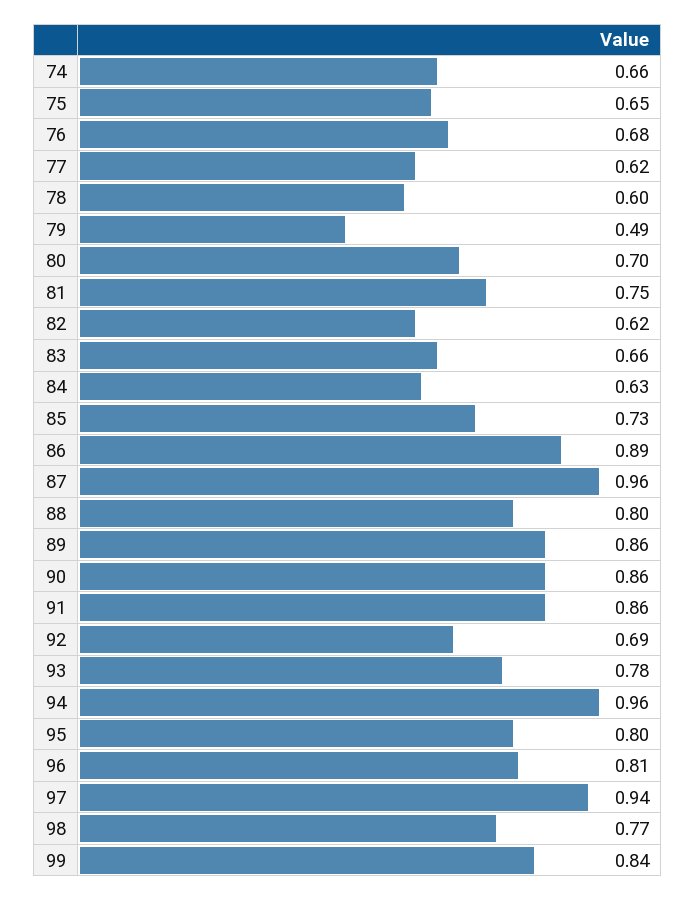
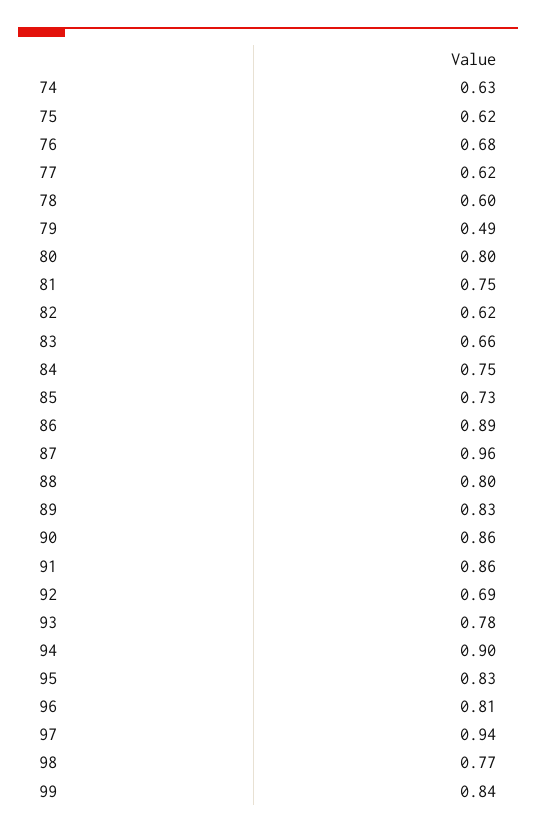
  {
-   "74": 0.66,
+   "74": 0.63,
-   "75": 0.65,
+   "75": 0.62,
    "76": 0.68,
    "77": 0.62,
    "78": 0.6,
    "79": 0.49,
-   "80": 0.7,
+   "80": 0.8,
    "81": 0.75,
    "82": 0.62,
    "83": 0.66,
-   "84": 0.63,
+   "84": 0.75,
    "85": 0.73,
    "86": 0.89,
    "87": 0.96,
    "88": 0.8,
-   "89": 0.86,
+   "89": 0.83,
    "90": 0.86,
    "91": 0.86,
    "92": 0.69,
    "93": 0.78,
-   "94": 0.96,
+   "94": 0.9,
-   "95": 0.8,
+   "95": 0.83,
    "96": 0.81,
    "97": 0.94,
    "98": 0.77,
    "99": 0.84
  }

